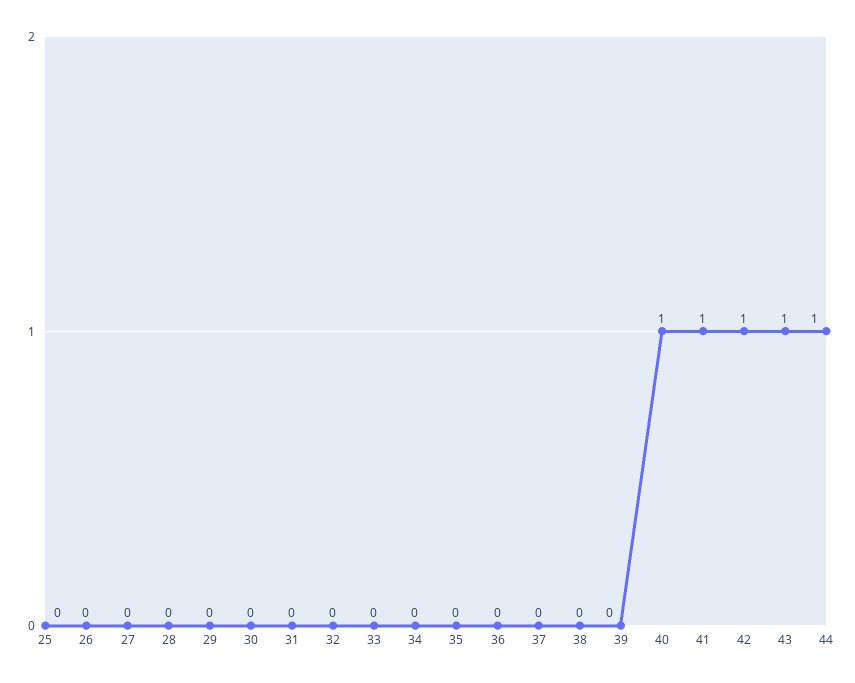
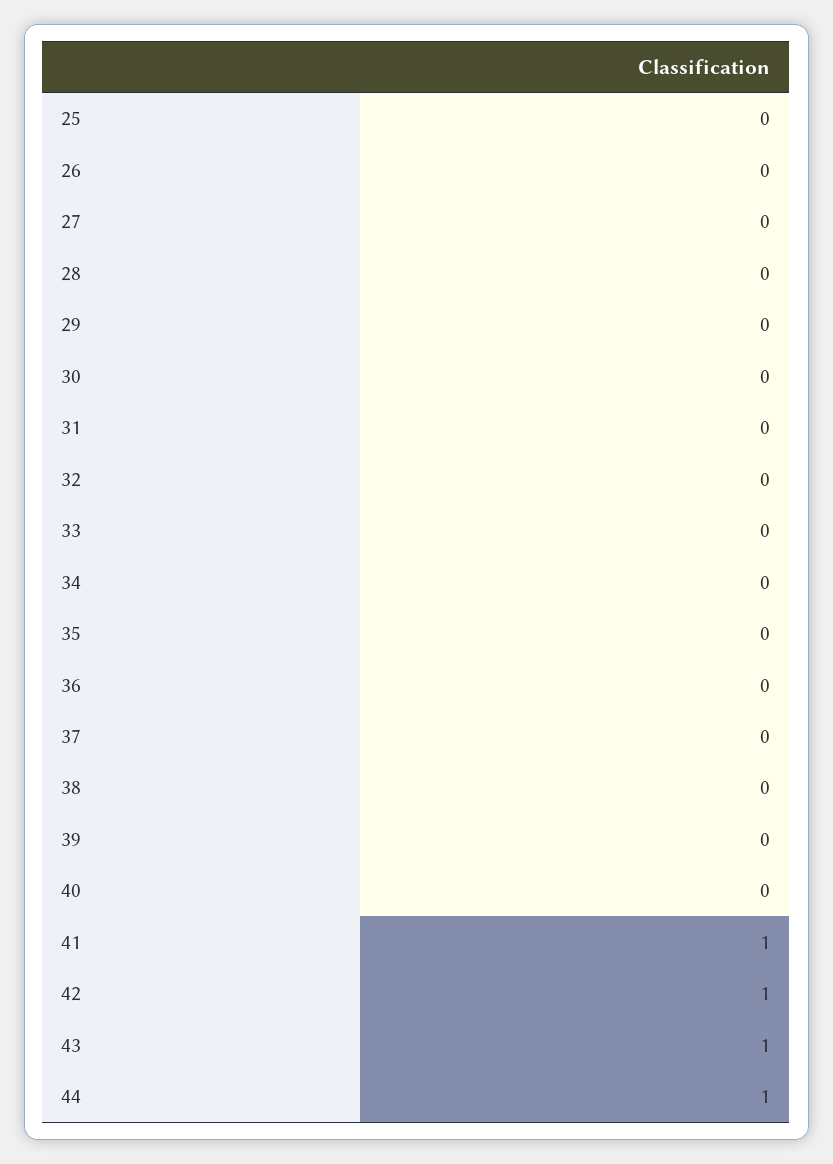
  {
    "25": 0,
    "26": 0,
    "27": 0,
    "28": 0,
    "29": 0,
    "30": 0,
    "31": 0,
    "32": 0,
    "33": 0,
    "34": 0,
    "35": 0,
    "36": 0,
    "37": 0,
    "38": 0,
    "39": 0,
-   "40": 1,
+   "40": 0,
    "41": 1,
    "42": 1,
    "43": 1,
    "44": 1
  }

